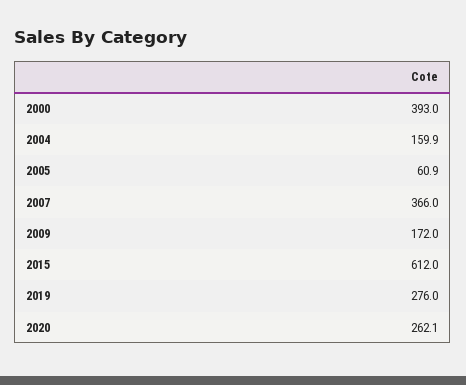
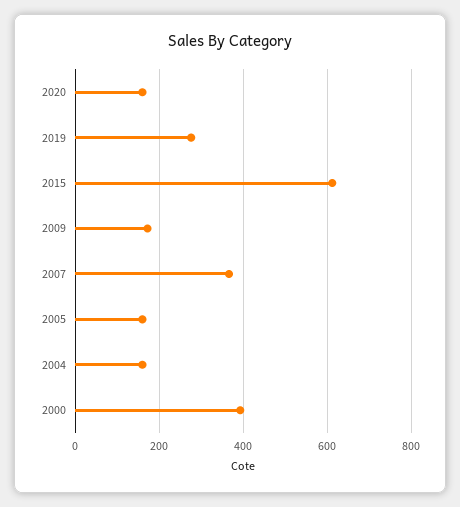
  {
    "2000": 393,
    "2004": 159.9,
-   "2005": 60.9,
+   "2005": 160,
    "2007": 366,
    "2009": 172,
    "2015": 612,
    "2019": 276,
-   "2020": 262.1
+   "2020": 160
  }

